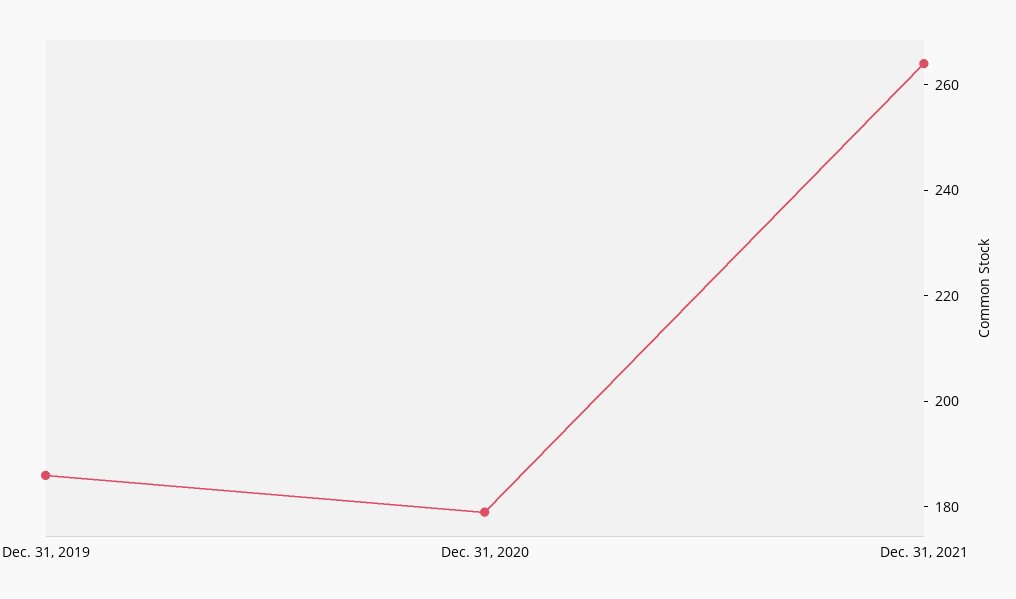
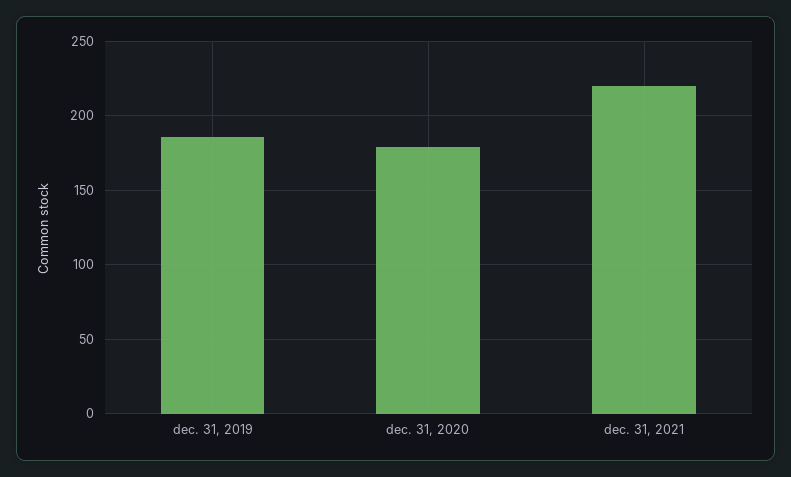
  {
    "Dec. 31, 2019": 185,
    "Dec. 31, 2020": 180,
-   "Dec. 31, 2021": 265
+   "Dec. 31, 2021": 220
  }

